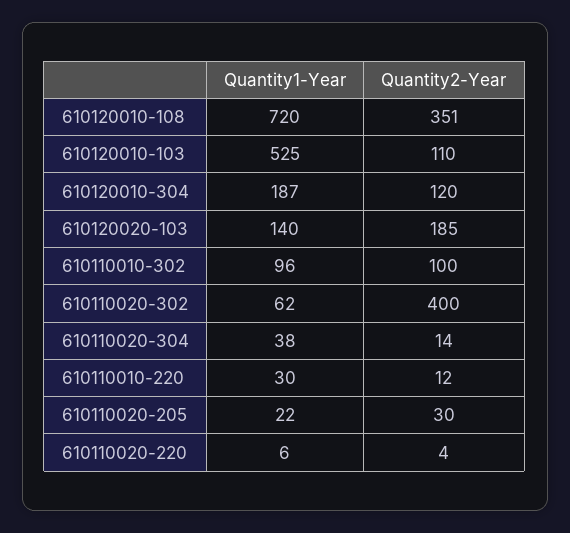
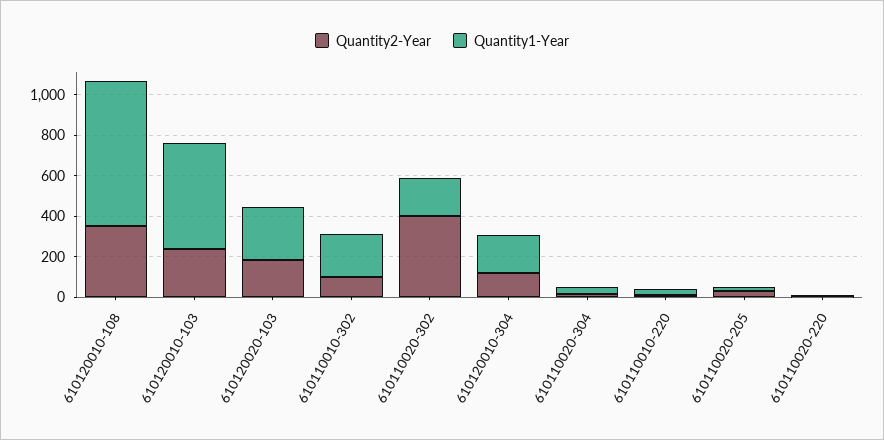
  {
    "Quantity1-Year": {
      "610120010-108": 720,
      "610120010-103": 525,
      "610120010-304": 187,
-     "610120020-103": 140,
+     "610120020-103": 250,
-     "610110010-302": 96,
+     "610110010-302": 200,
-     "610110020-302": 62,
+     "610110020-302": 200,
      "610110020-304": 38,
      "610110010-220": 30,
      "610110020-205": 22,
      "610110020-220": 6
    },
    "Quantity2-Year": {
      "610120010-108": 351,
-     "610120010-103": 110,
+     "610120010-103": 250,
      "610120010-304": 120,
      "610120020-103": 185,
      "610110010-302": 100,
      "610110020-302": 400,
      "610110020-304": 14,
      "610110010-220": 12,
      "610110020-205": 30,
      "610110020-220": 4
    }
  }

